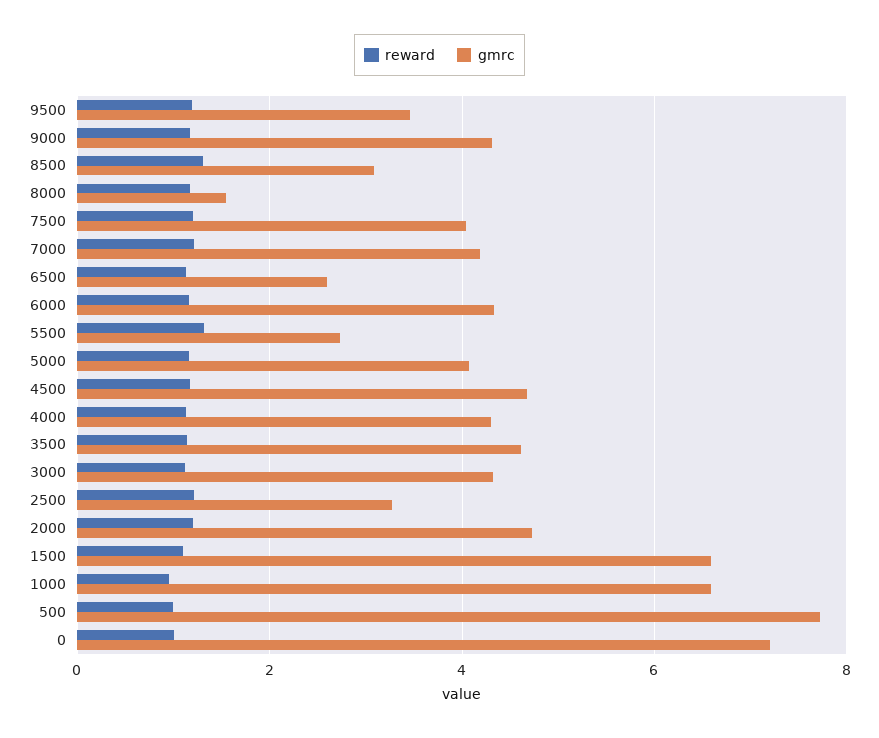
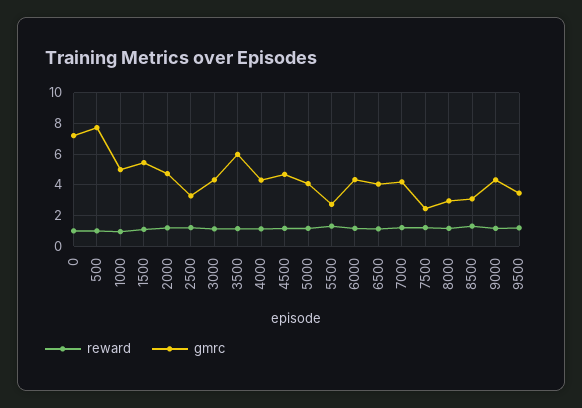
  {
    "reward": {
      "9500": 1.2,
      "9000": 1.2,
      "8500": 1.4,
      "8000": 1.2,
      "7500": 1.2,
      "7000": 1.2,
      "6500": 1.2,
      "6000": 1.2,
      "5500": 1.4,
      "5000": 1.2,
      "4500": 1.2,
      "4000": 1.2,
      "3500": 1.2,
      "3000": 1.2,
      "2500": 1.2,
      "2000": 1.2,
      "1500": 1,
      "1000": 1,
      "500": 1,
      "0": 1
    },
    "gmrc": {
      "9500": 3.4,
      "9000": 4.4,
      "8500": 3,
-     "8000": 1.6,
+     "8000": 3,
-     "7500": 4,
+     "7500": 2.5,
      "7000": 4.2,
-     "6500": 2.6,
+     "6500": 4,
      "6000": 4.4,
      "5500": 2.8,
      "5000": 4,
      "4500": 4.6,
      "4000": 4.2,
-     "3500": 4.6,
+     "3500": 6,
      "3000": 4.4,
      "2500": 3.2,
      "2000": 4.8,
-     "1500": 6.6,
+     "1500": 5.5,
-     "1000": 6.6,
+     "1000": 5,
      "500": 7.8,
      "0": 7.2
    }
  }

